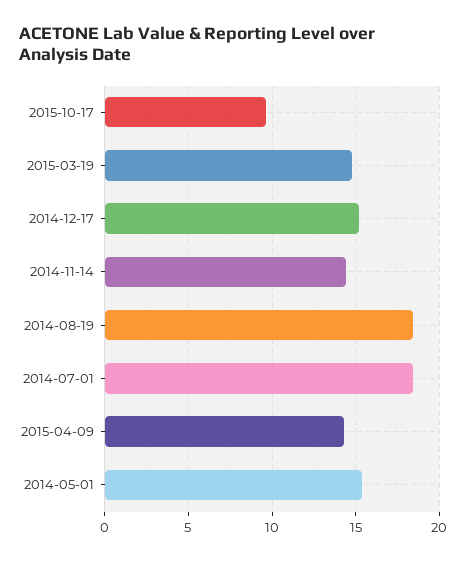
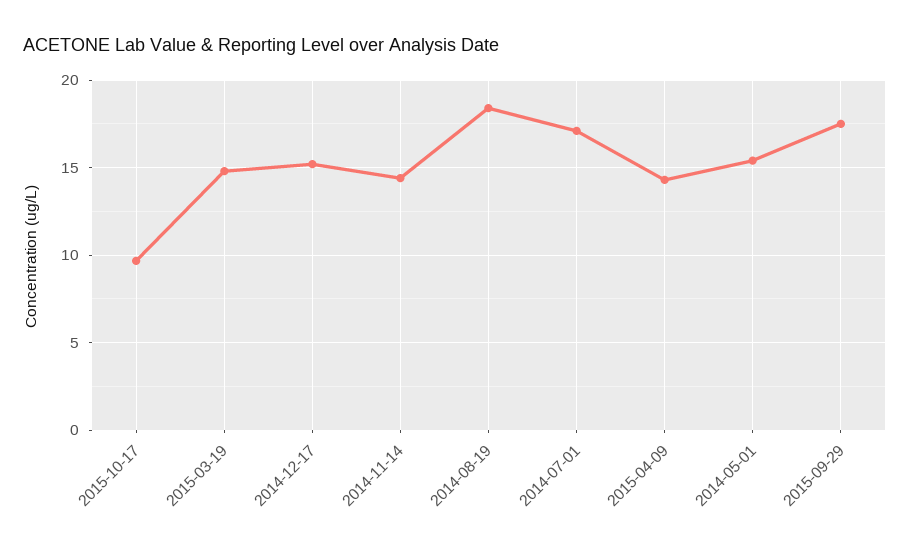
  {
    "2015-10-17": 9.5,
    "2015-03-19": 15,
    "2014-12-17": 15,
    "2014-11-14": 14.5,
    "2014-08-19": 18.5,
-   "2014-07-01": 18.5,
+   "2014-07-01": 17,
    "2015-04-09": 14.5,
-   "2014-05-01": 15.5
+   "2014-05-01": 15.5,
+   "2015-09-29": 17.5
  }

